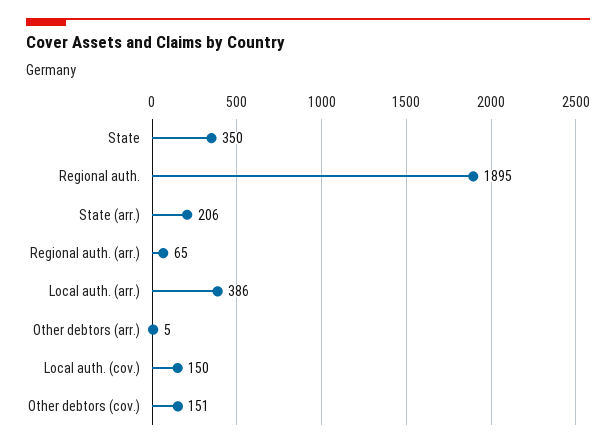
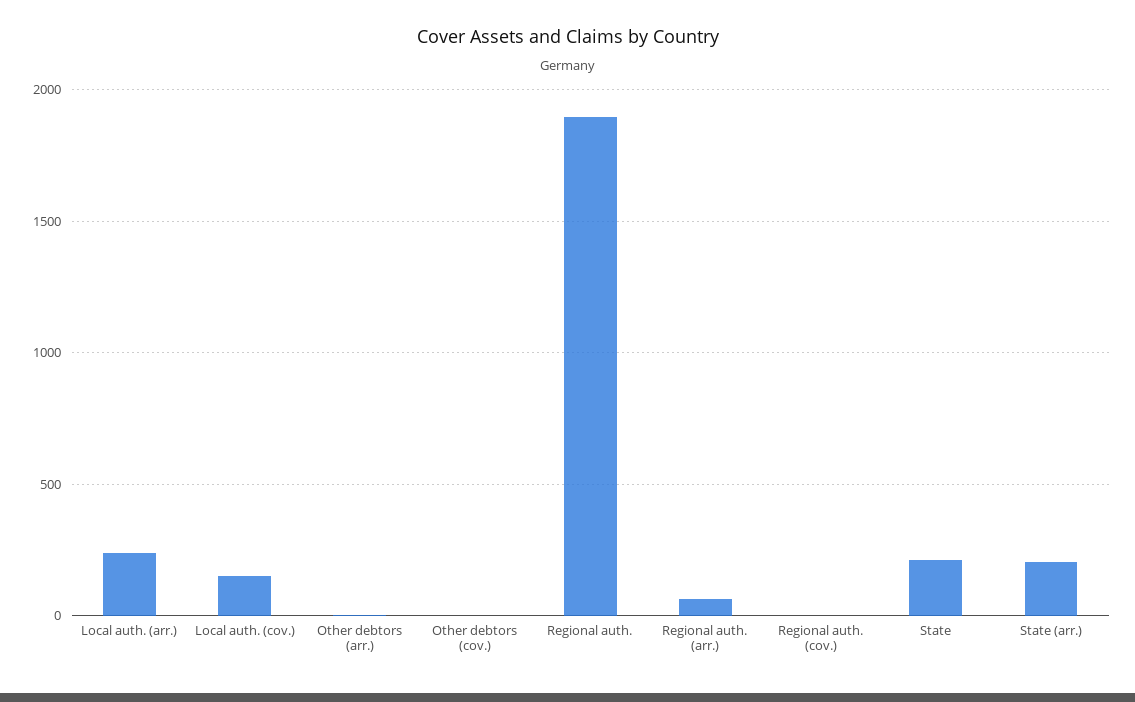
  {
-   "State": 350,
+   "State": 200,
    "Regional auth.": 1895,
    "State (arr.)": 206,
    "Regional auth. (arr.)": 65,
-   "Local auth. (arr.)": 386,
+   "Local auth. (arr.)": 250,
    "Other debtors (arr.)": 5,
    "Local auth. (cov.)": 150,
-   "Other debtors (cov.)": 151
+   "Other debtors (cov.)": 0,
+   "Regional auth. (cov.)": 0
  }

